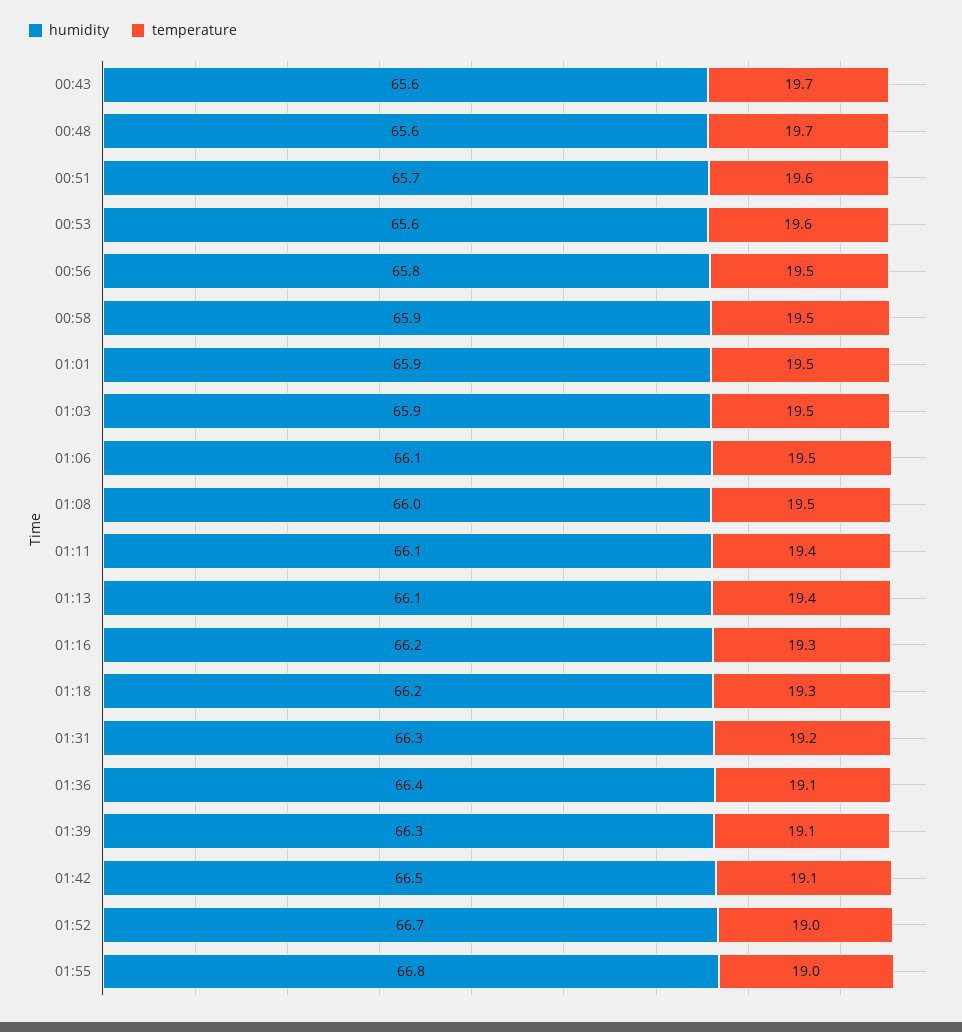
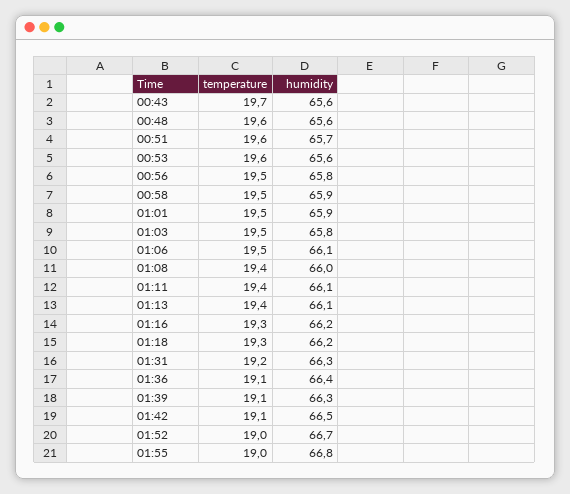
  {
    "humidity": {
      "00:43": 65.6,
      "00:48": 65.6,
      "00:51": 65.7,
      "00:53": 65.6,
      "00:56": 65.8,
      "00:58": 65.9,
      "01:01": 65.9,
-     "01:03": 65.9,
+     "01:03": 65.8,
      "01:06": 66.1,
      "01:08": 66,
      "01:11": 66.1,
      "01:13": 66.1,
      "01:16": 66.2,
      "01:18": 66.2,
      "01:31": 66.3,
      "01:36": 66.4,
      "01:39": 66.3,
      "01:42": 66.5,
      "01:52": 66.7,
      "01:55": 66.8
    },
    "temperature": {
      "00:43": 19.7,
-     "00:48": 19.7,
+     "00:48": 19.6,
      "00:51": 19.6,
      "00:53": 19.6,
      "00:56": 19.5,
      "00:58": 19.5,
      "01:01": 19.5,
      "01:03": 19.5,
      "01:06": 19.5,
-     "01:08": 19.5,
+     "01:08": 19.4,
      "01:11": 19.4,
      "01:13": 19.4,
      "01:16": 19.3,
      "01:18": 19.3,
      "01:31": 19.2,
      "01:36": 19.1,
      "01:39": 19.1,
      "01:42": 19.1,
      "01:52": 19,
      "01:55": 19
    }
  }

